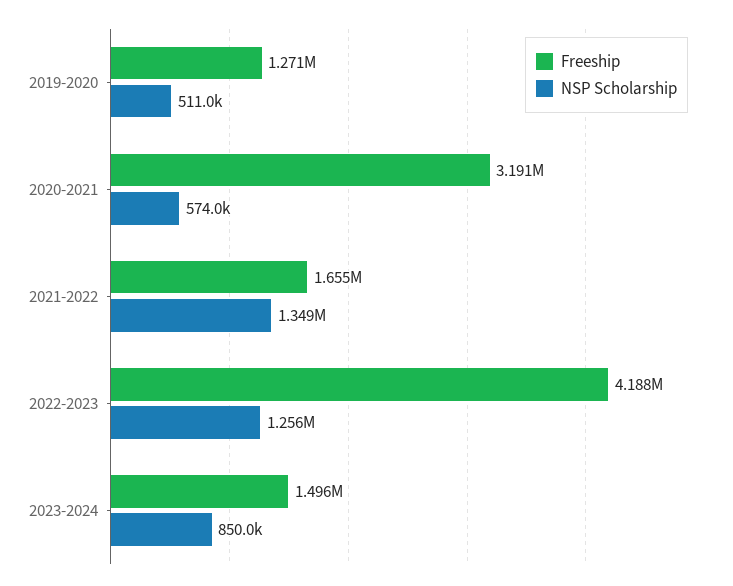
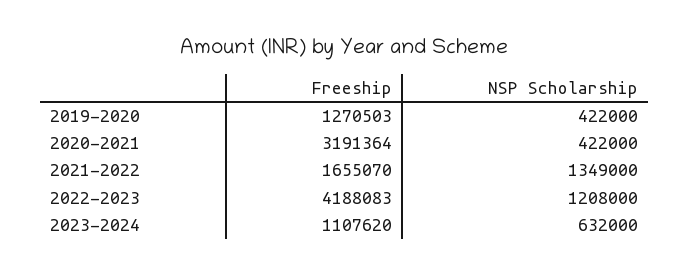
  {
    "Freeship": {
      "2019-2020": 1270503,
      "2020-2021": 3191364,
      "2021-2022": 1655070,
      "2022-2023": 4188083,
-     "2023-2024": 1496000
+     "2023-2024": 1107620
    },
    "NSP Scholarship": {
-     "2019-2020": 511000,
+     "2019-2020": 422000,
-     "2020-2021": 574000,
+     "2020-2021": 422000,
      "2021-2022": 1349000,
-     "2022-2023": 1256000,
+     "2022-2023": 1208000,
-     "2023-2024": 850000
+     "2023-2024": 632000
    }
  }

